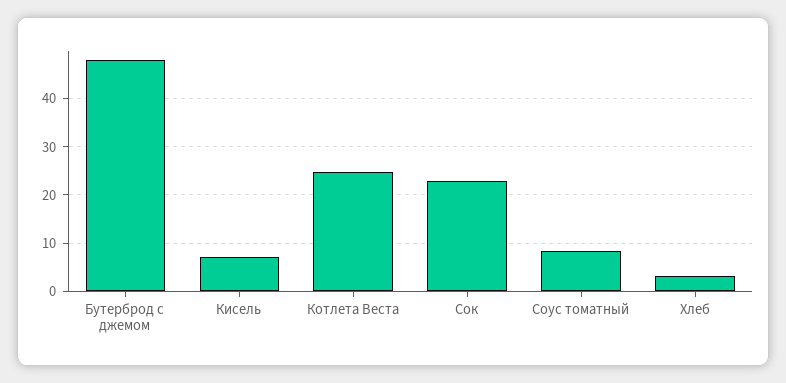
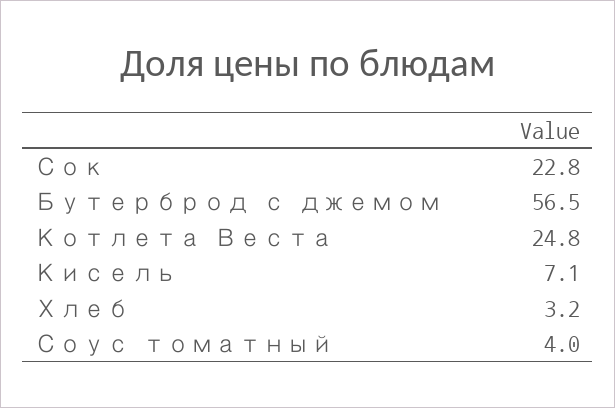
  {
-   "Бутерброд с джемом": 48,
+   "Бутерброд с джемом": 56.5,
    "Кисель": 7.1,
    "Котлета Веста": 24.8,
    "Сок": 22.8,
-   "Соус томатный": 8,
+   "Соус томатный": 4,
    "Хлеб": 3.2
  }

